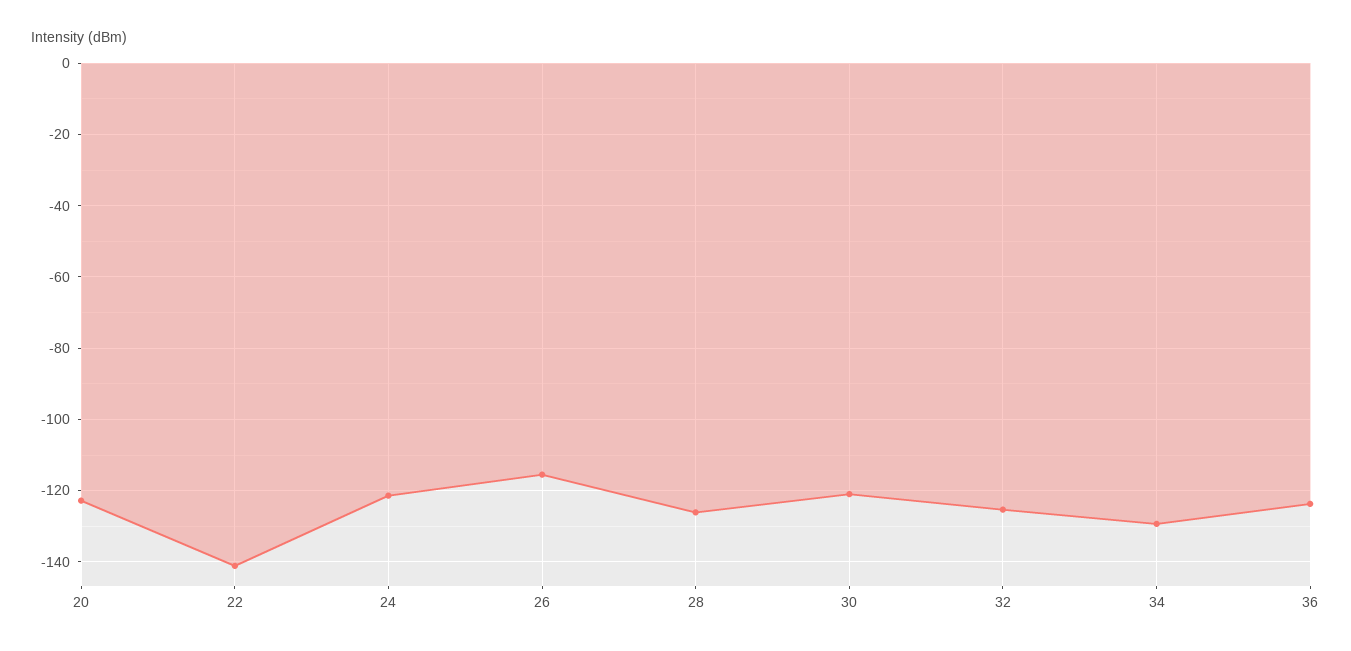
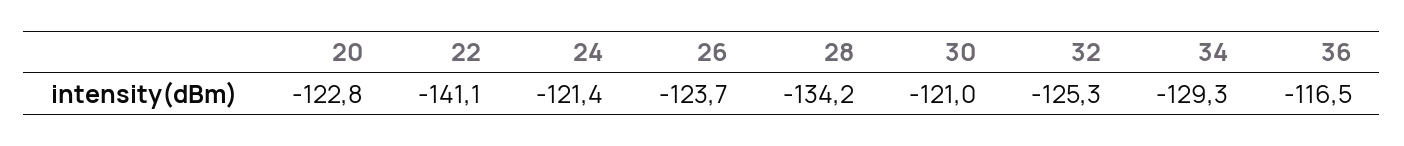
  {
    "20": -122.8,
    "22": -141.1,
    "24": -121.4,
-   "26": -116,
+   "26": -123.7,
-   "28": -126,
+   "28": -134.2,
    "30": -121,
    "32": -125.3,
    "34": -129.3,
-   "36": -124
+   "36": -116.5
  }

